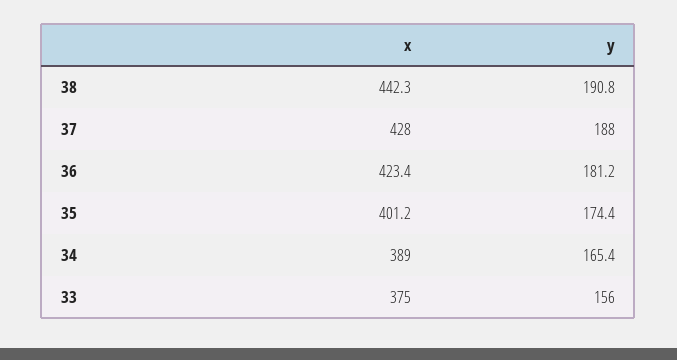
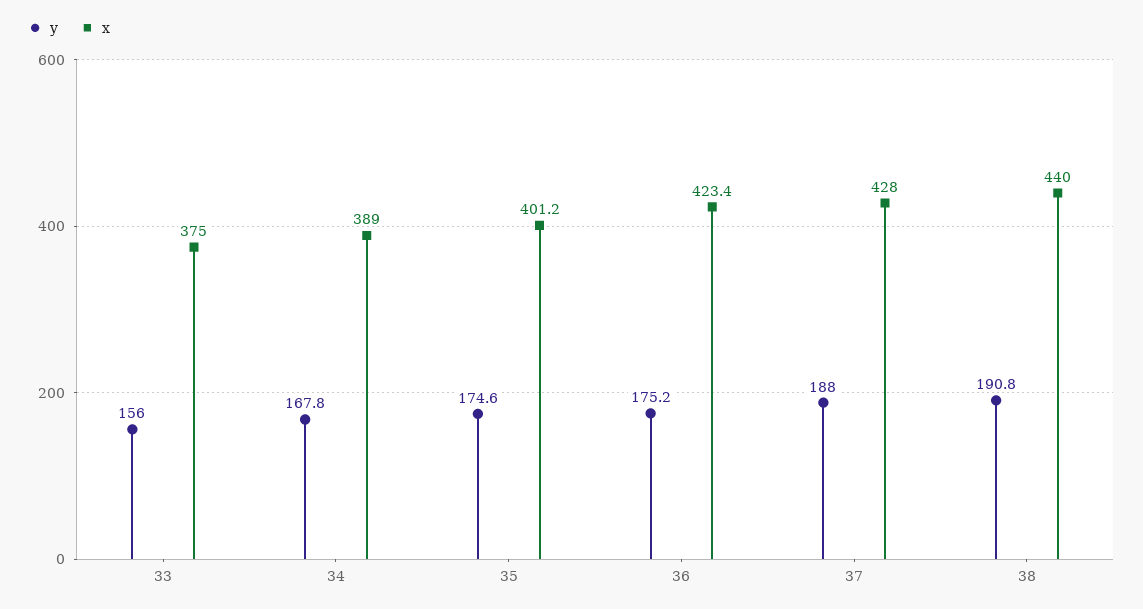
  {
    "x": {
-     "38": 442.3,
+     "38": 440,
      "37": 428,
      "36": 423.4,
      "35": 401.2,
      "34": 389,
      "33": 375
    },
    "y": {
      "38": 190.8,
      "37": 188,
-     "36": 181.2,
+     "36": 175.2,
-     "35": 174.4,
+     "35": 174.6,
-     "34": 165.4,
+     "34": 167.8,
      "33": 156
    }
  }

